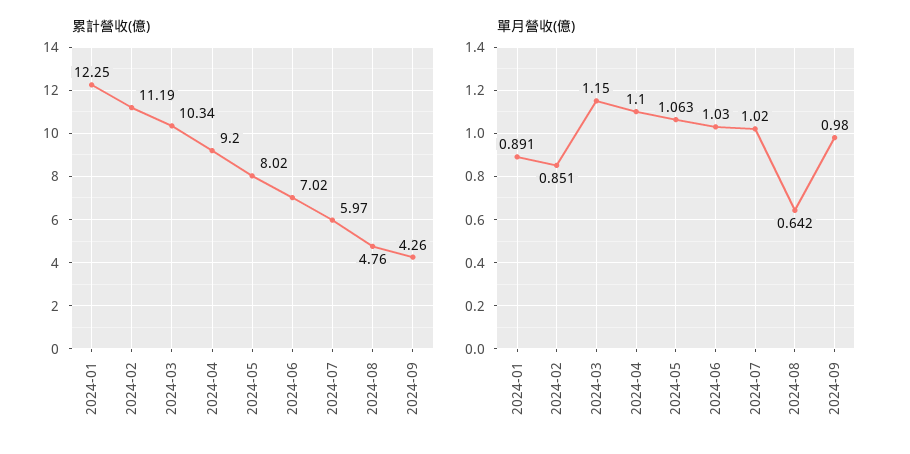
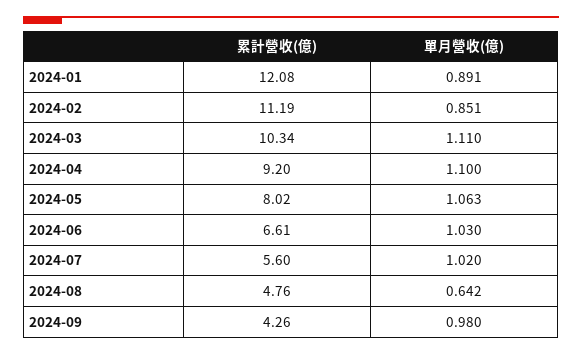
  {
    "累計營收(億)": {
-     "2024-01": 12.25,
+     "2024-01": 12.08,
      "2024-02": 11.19,
      "2024-03": 10.34,
      "2024-04": 9.2,
      "2024-05": 8.02,
-     "2024-06": 7.02,
+     "2024-06": 6.61,
-     "2024-07": 5.97,
+     "2024-07": 5.6,
      "2024-08": 4.76,
      "2024-09": 4.26
    },
    "單月營收(億)": {
      "2024-01": 0.891,
      "2024-02": 0.851,
-     "2024-03": 1.15,
+     "2024-03": 1.11,
      "2024-04": 1.1,
      "2024-05": 1.063,
      "2024-06": 1.03,
      "2024-07": 1.02,
      "2024-08": 0.642,
      "2024-09": 0.98
    }
  }

